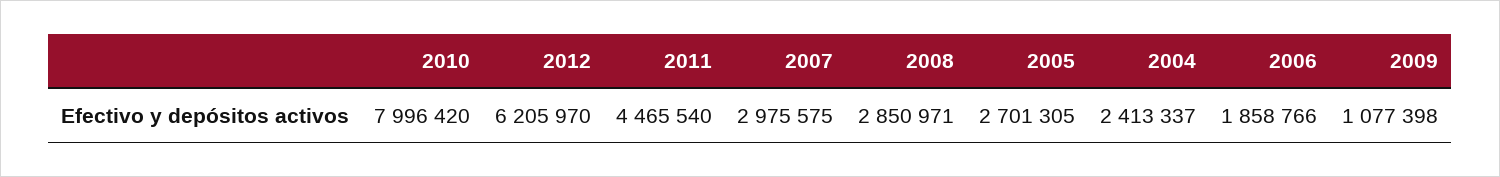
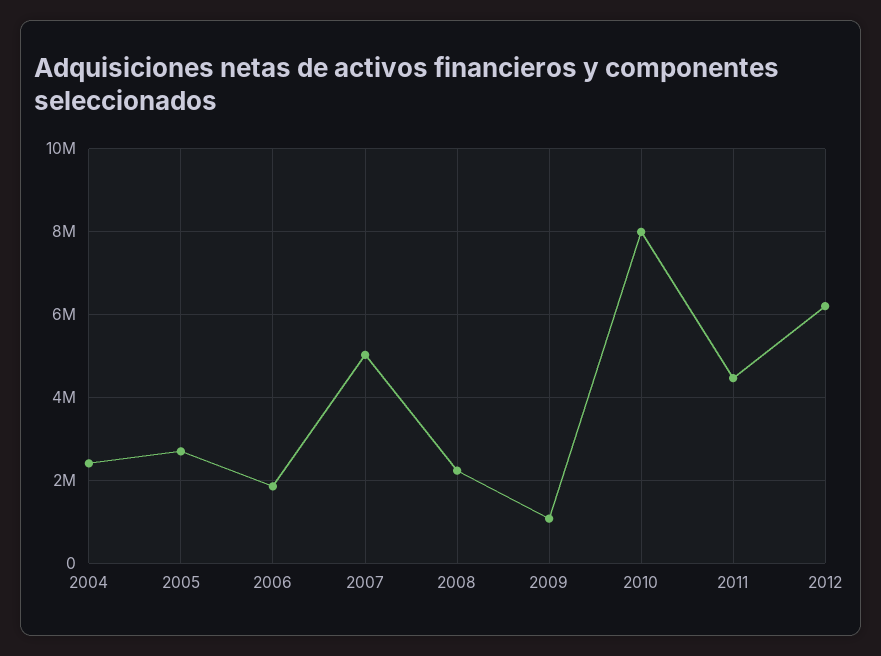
  {
    "2010": 7996420,
    "2012": 6205970,
    "2011": 4465540,
-   "2007": 2975575,
+   "2007": 5000000,
-   "2008": 2850971,
+   "2008": 2200000,
    "2005": 2701305,
    "2004": 2413337,
    "2006": 1858766,
    "2009": 1077398
  }

